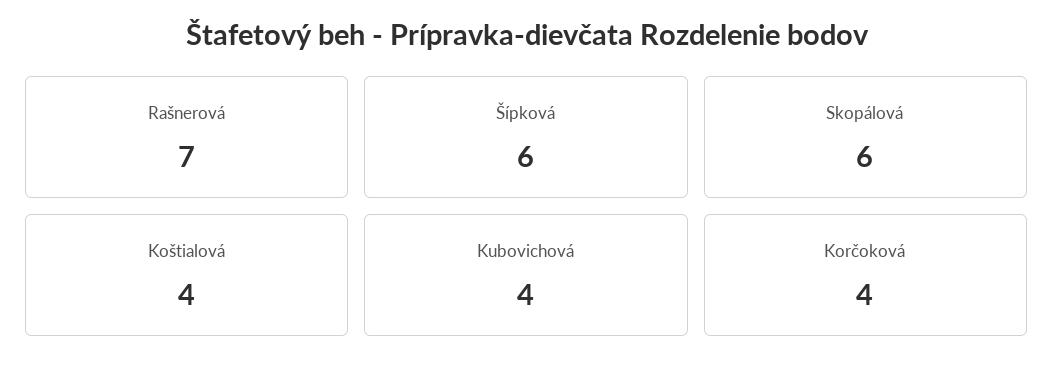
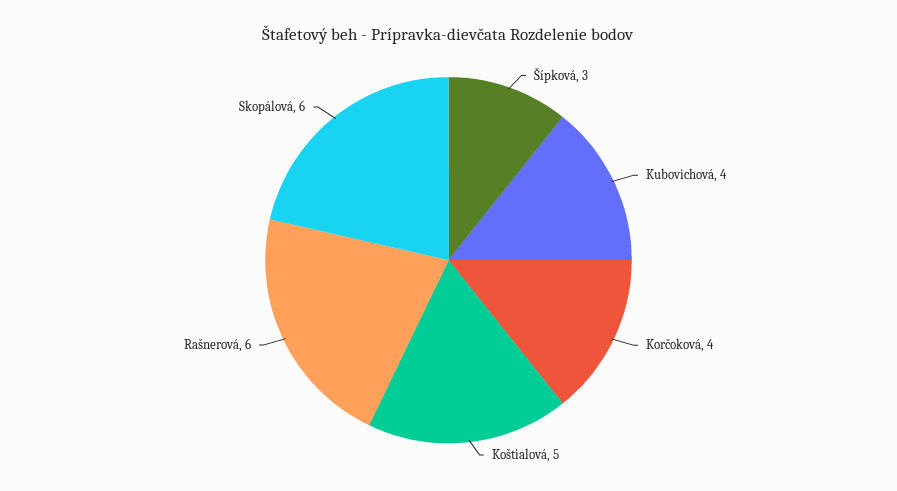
  {
-   "Rašnerová": 7,
+   "Rašnerová": 6,
-   "Šípková": 6,
+   "Šípková": 3,
    "Skopálová": 6,
-   "Koštialová": 4,
+   "Koštialová": 5,
    "Kubovichová": 4,
    "Korčoková": 4
  }

